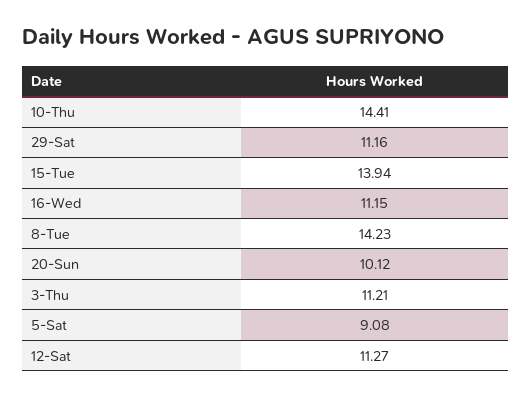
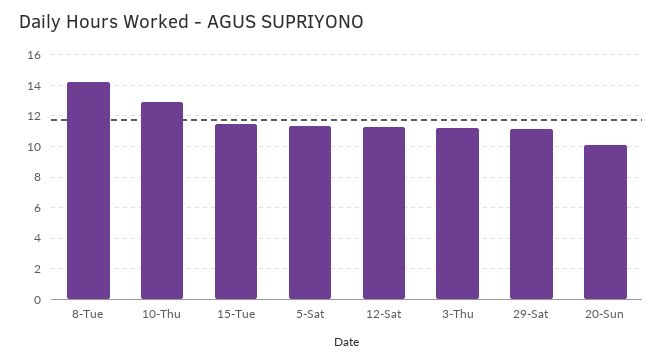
  {
-   "10-Thu": 14.41,
+   "10-Thu": 13,
    "29-Sat": 11.16,
-   "15-Tue": 13.94,
+   "15-Tue": 11.5,
-   "16-Wed": 11.15,
    "8-Tue": 14.23,
    "20-Sun": 10.12,
    "3-Thu": 11.21,
-   "5-Sat": 9.08,
+   "5-Sat": 11.5,
    "12-Sat": 11.27
  }

